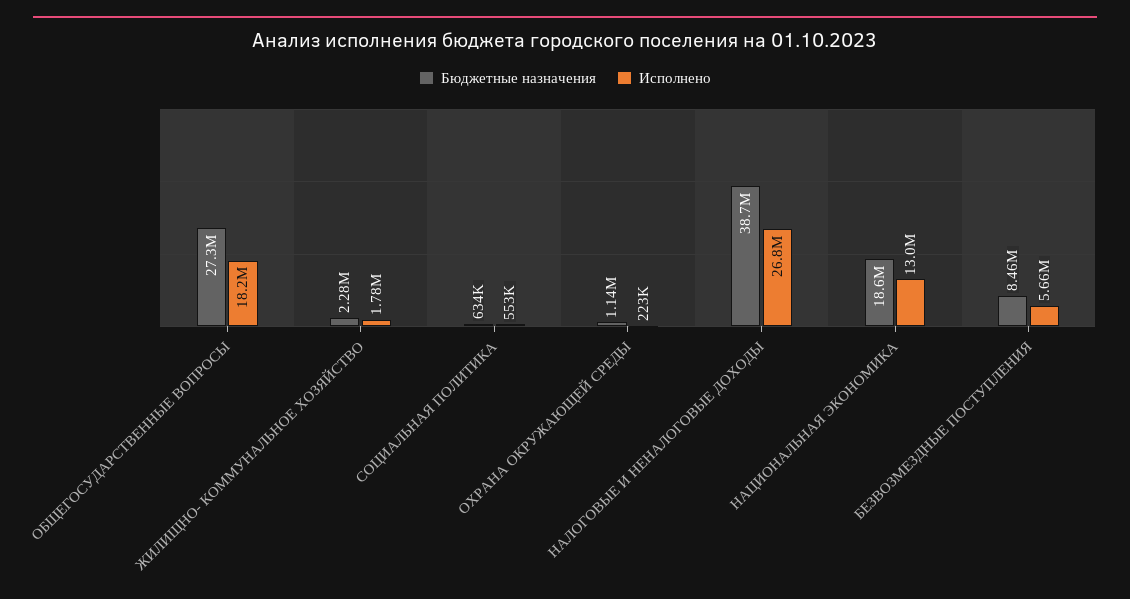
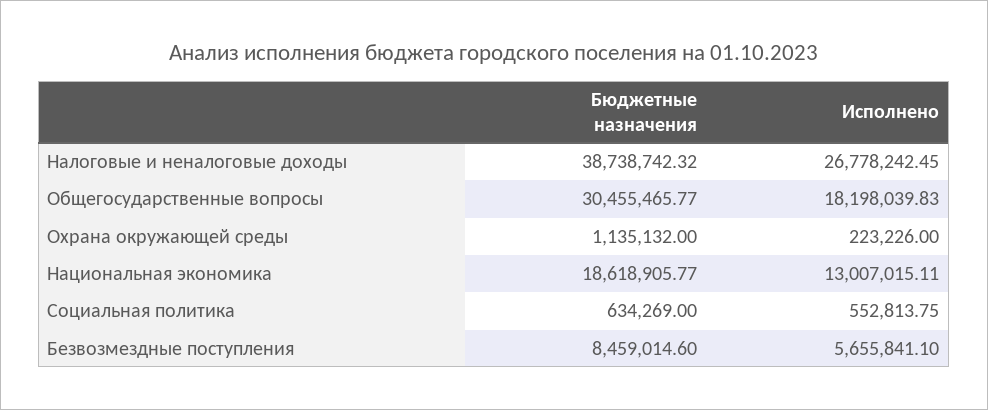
  {
    "Бюджетные назначения": {
-     "ОБЩЕГОСУДАРСТВЕННЫЕ ВОПРОСЫ": 27300000,
+     "ОБЩЕГОСУДАРСТВЕННЫЕ ВОПРОСЫ": 30455465.77,
-     "ЖИЛИЩНО- КОММУНАЛЬНОЕ ХОЗЯЙСТВО": 2280000,
      "СОЦИАЛЬНАЯ ПОЛИТИКА": 634269,
      "ОХРАНА ОКРУЖАЮЩЕЙ СРЕДЫ": 1135132,
      "НАЛОГОВЫЕ И НЕНАЛОГОВЫЕ ДОХОДЫ": 38738742.32,
      "НАЦИОНАЛЬНАЯ ЭКОНОМИКА": 18618905.77,
      "БЕЗВОЗМЕЗДНЫЕ ПОСТУПЛЕНИЯ": 8459014.6
    },
    "Исполнено": {
      "ОБЩЕГОСУДАРСТВЕННЫЕ ВОПРОСЫ": 18198039.83,
-     "ЖИЛИЩНО- КОММУНАЛЬНОЕ ХОЗЯЙСТВО": 1780000,
      "СОЦИАЛЬНАЯ ПОЛИТИКА": 552813.75,
      "ОХРАНА ОКРУЖАЮЩЕЙ СРЕДЫ": 223226,
      "НАЛОГОВЫЕ И НЕНАЛОГОВЫЕ ДОХОДЫ": 26778242.45,
      "НАЦИОНАЛЬНАЯ ЭКОНОМИКА": 13007015.11,
      "БЕЗВОЗМЕЗДНЫЕ ПОСТУПЛЕНИЯ": 5655841.1
    }
  }

